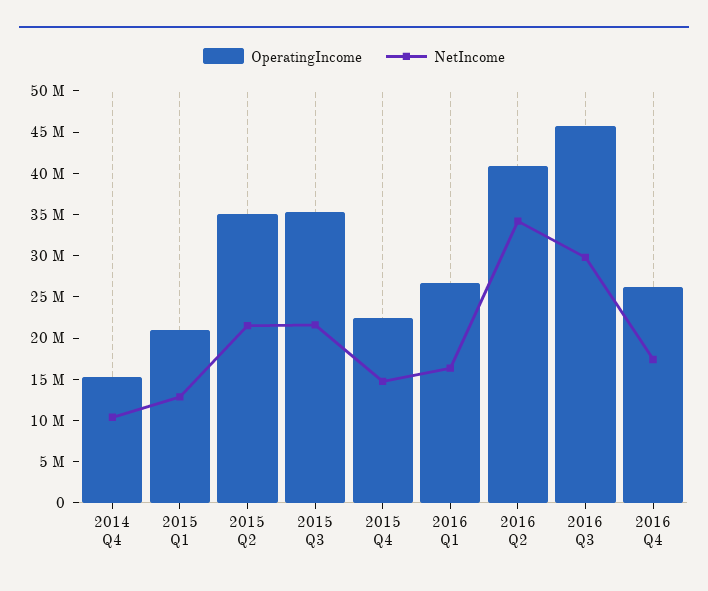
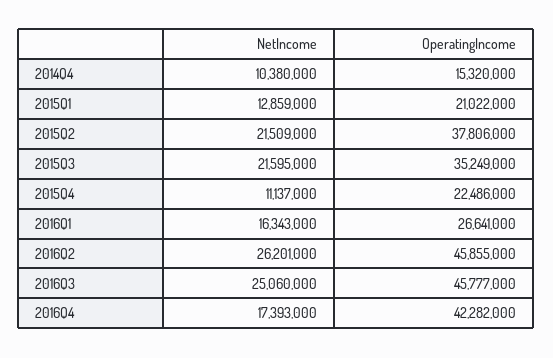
  {
    "OperatingIncome": {
      "2014 Q4": 15320000,
      "2015 Q1": 21022000,
-     "2015 Q2": 35000000,
+     "2015 Q2": 37806000,
      "2015 Q3": 35249000,
      "2015 Q4": 22486000,
      "2016 Q1": 26641000,
-     "2016 Q2": 41000000,
+     "2016 Q2": 45855000,
      "2016 Q3": 45777000,
-     "2016 Q4": 26000000
+     "2016 Q4": 42282000
    },
    "NetIncome": {
      "2014 Q4": 10380000,
      "2015 Q1": 12859000,
      "2015 Q2": 21509000,
      "2015 Q3": 21595000,
-     "2015 Q4": 15000000,
+     "2015 Q4": 11137000,
      "2016 Q1": 16343000,
-     "2016 Q2": 34000000,
+     "2016 Q2": 26201000,
-     "2016 Q3": 30000000,
+     "2016 Q3": 25060000,
      "2016 Q4": 17393000
    }
  }

